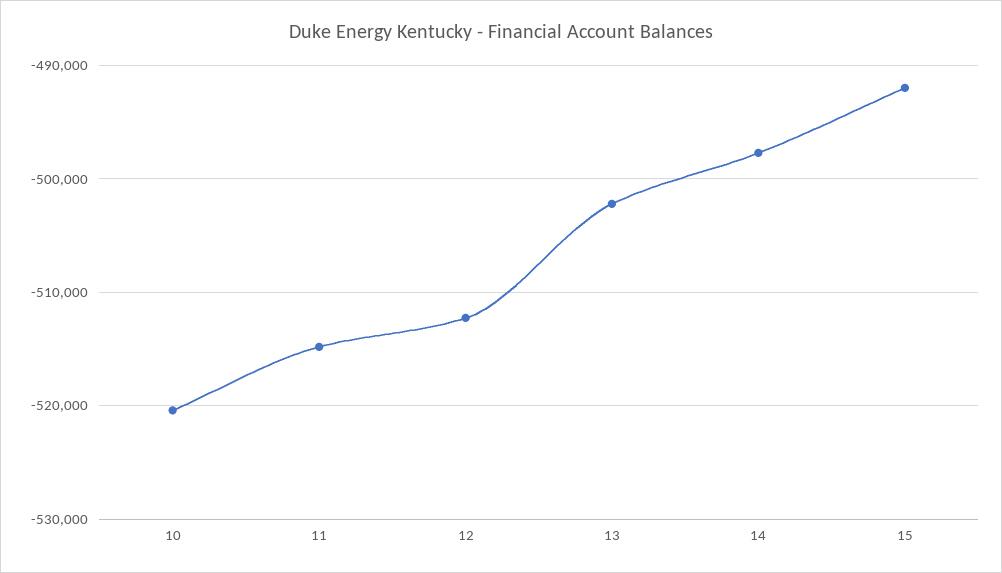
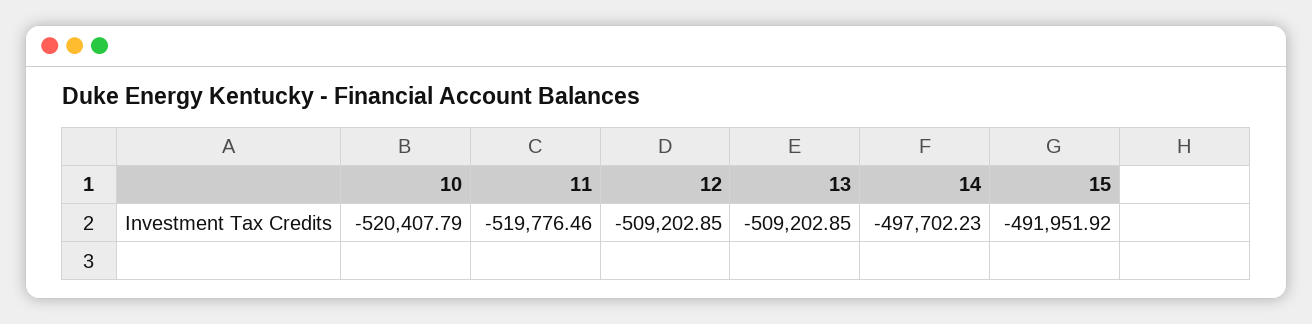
  {
    "10": -520407.79,
-   "11": -515000,
+   "11": -519776.46,
-   "12": -512000,
+   "12": -509202.85,
-   "13": -502000,
+   "13": -509202.85,
    "14": -497702.23,
    "15": -491951.92
  }

